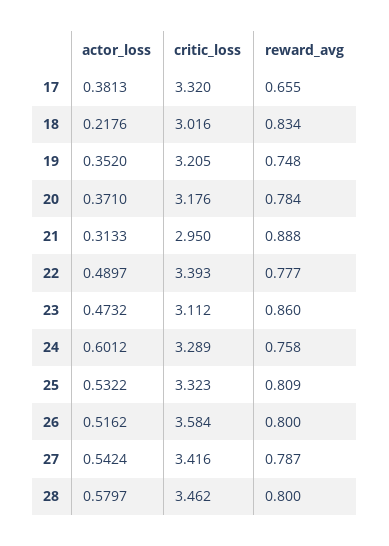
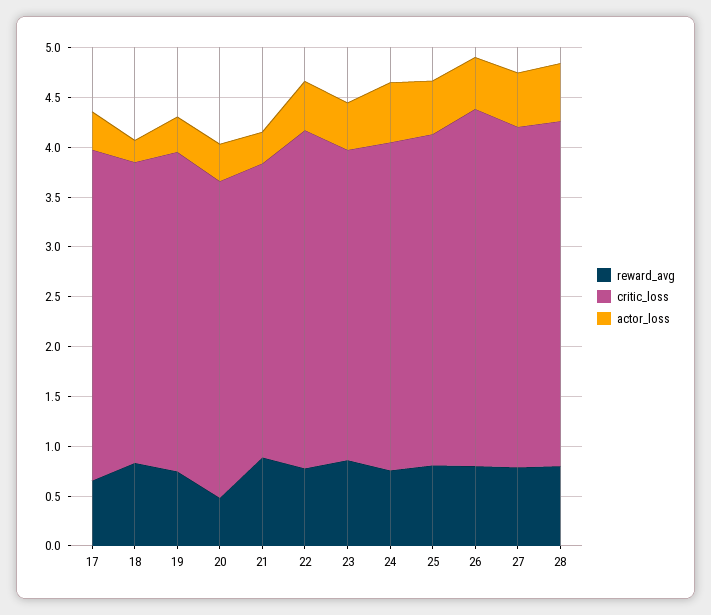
  {
    "actor_loss": {
      "17": 0.3813,
      "18": 0.2176,
      "19": 0.352,
      "20": 0.371,
      "21": 0.3133,
      "22": 0.4897,
      "23": 0.4732,
      "24": 0.6012,
      "25": 0.5322,
      "26": 0.5162,
      "27": 0.5424,
      "28": 0.5797
    },
    "critic_loss": {
      "17": 3.32,
      "18": 3.016,
      "19": 3.205,
      "20": 3.176,
      "21": 2.95,
      "22": 3.393,
      "23": 3.112,
      "24": 3.289,
      "25": 3.323,
      "26": 3.584,
      "27": 3.416,
      "28": 3.462
    },
    "reward_avg": {
      "17": 0.655,
      "18": 0.834,
      "19": 0.748,
-     "20": 0.784,
+     "20": 0.5,
      "21": 0.888,
      "22": 0.777,
      "23": 0.86,
      "24": 0.758,
      "25": 0.809,
      "26": 0.8,
      "27": 0.787,
      "28": 0.8
    }
  }

